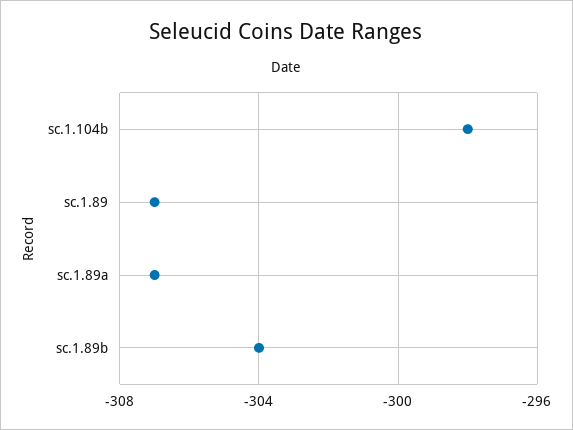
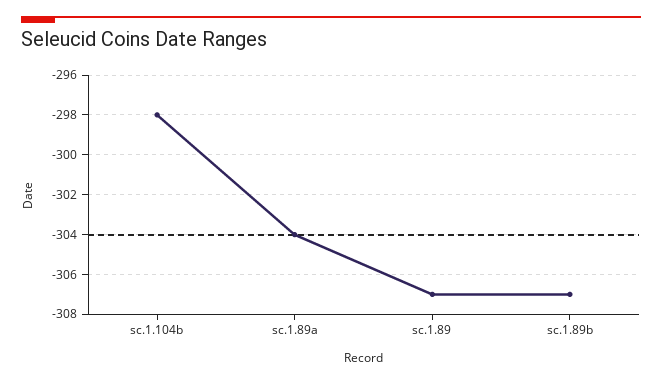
  {
    "sc.1.104b": -298,
    "sc.1.89": -307,
-   "sc.1.89a": -307,
+   "sc.1.89a": -304,
-   "sc.1.89b": -304
+   "sc.1.89b": -307
  }

